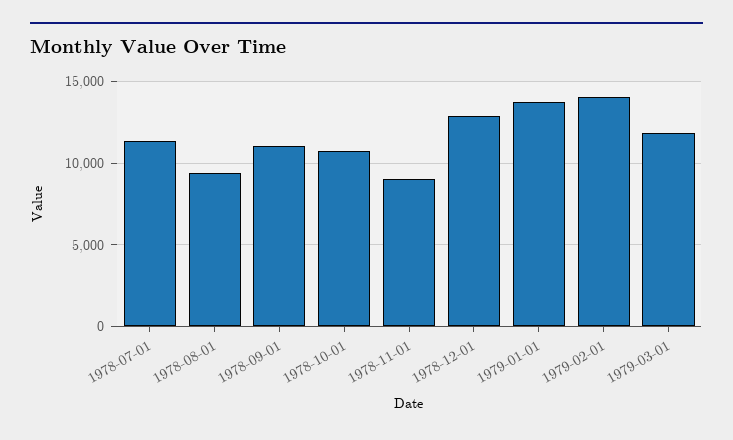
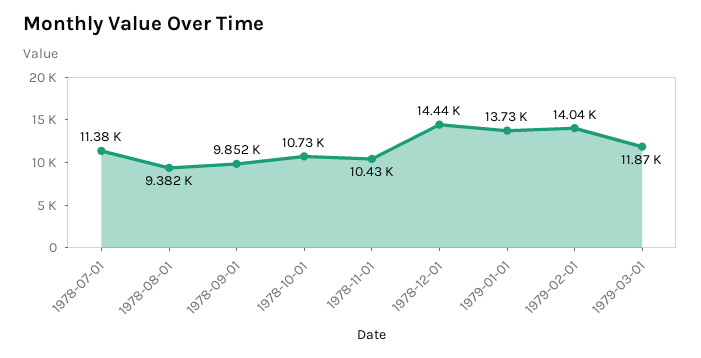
  {
    "1978-07-01": 11380,
    "1978-08-01": 9382,
-   "1978-09-01": 11000,
+   "1978-09-01": 9852,
    "1978-10-01": 10730,
-   "1978-11-01": 9000,
+   "1978-11-01": 10430,
-   "1978-12-01": 13000,
+   "1978-12-01": 14440,
    "1979-01-01": 13730,
    "1979-02-01": 14040,
    "1979-03-01": 11870
  }

